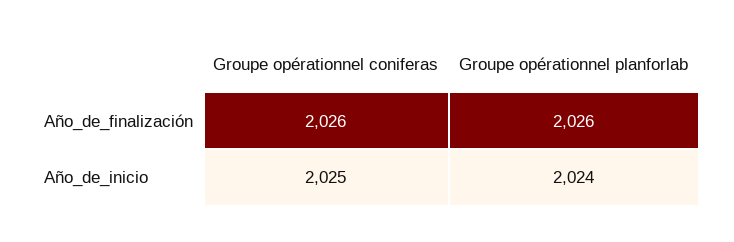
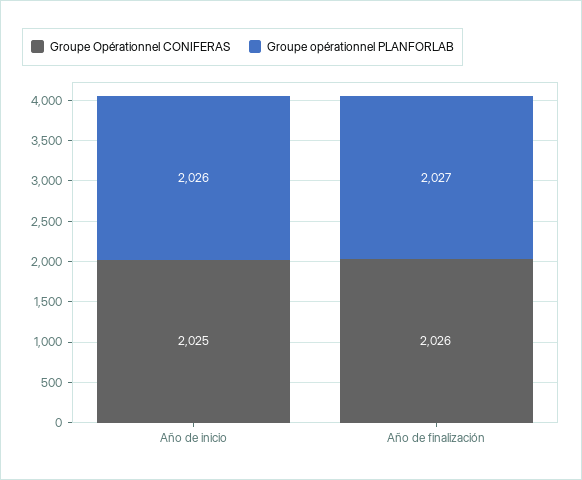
  {
    "Groupe opérationnel coniferas": {
      "Año_de_finalización": 2026,
      "Año_de_inicio": 2025
    },
    "Groupe opérationnel planforlab": {
-     "Año_de_finalización": 2026,
+     "Año_de_finalización": 2027,
-     "Año_de_inicio": 2024
+     "Año_de_inicio": 2026
    }
  }

